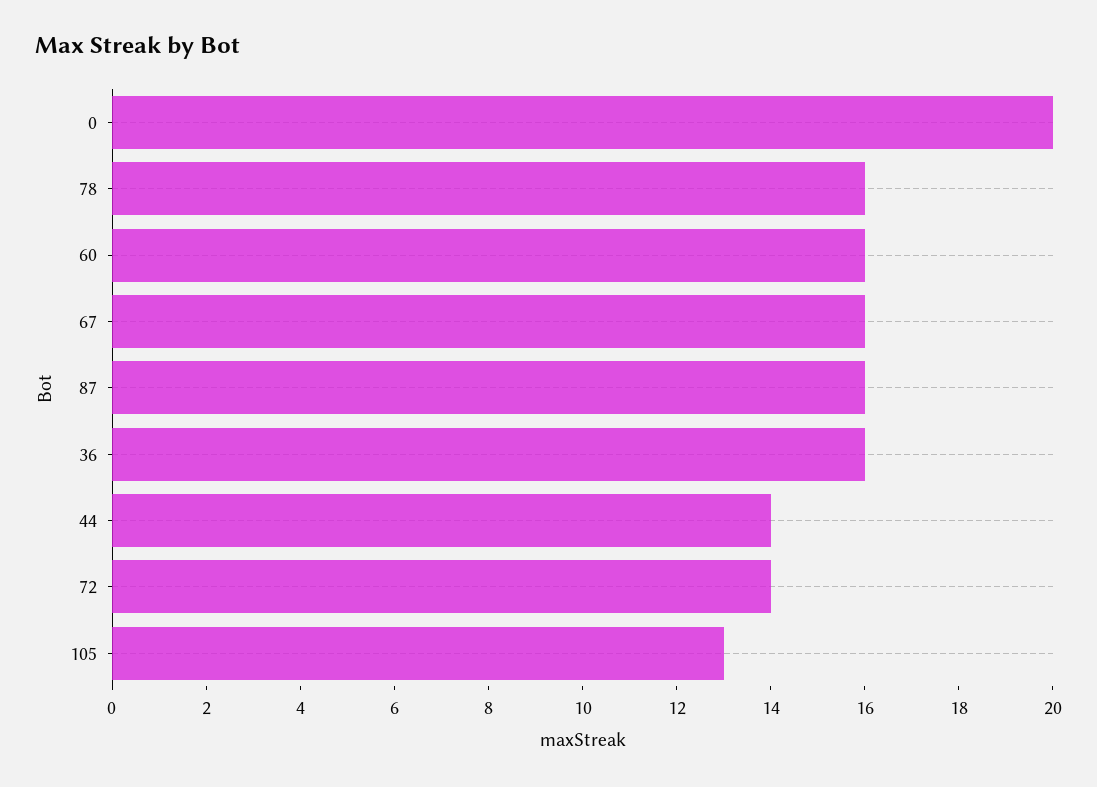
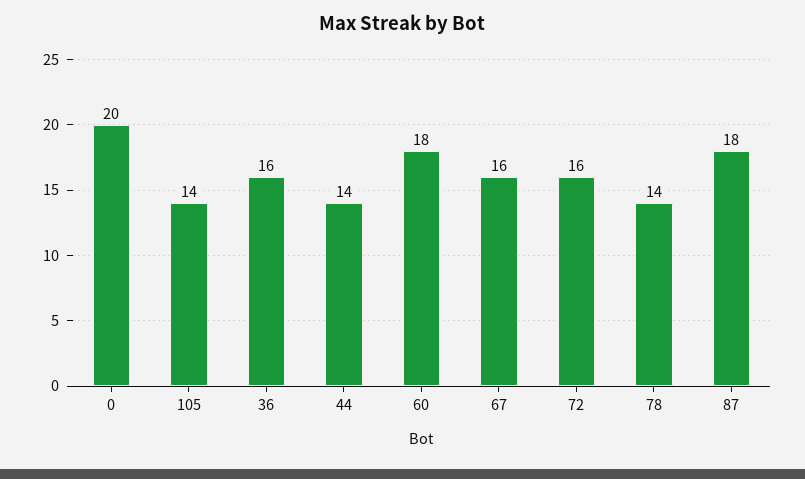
  {
    "0": 20,
-   "78": 16,
+   "78": 14,
-   "60": 16,
+   "60": 18,
    "67": 16,
-   "87": 16,
+   "87": 18,
    "36": 16,
    "44": 14,
-   "72": 14,
+   "72": 16,
-   "105": 13
+   "105": 14
  }

